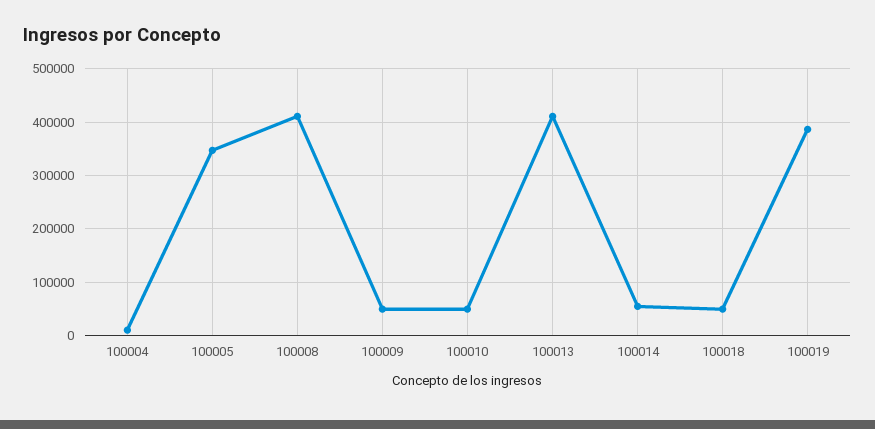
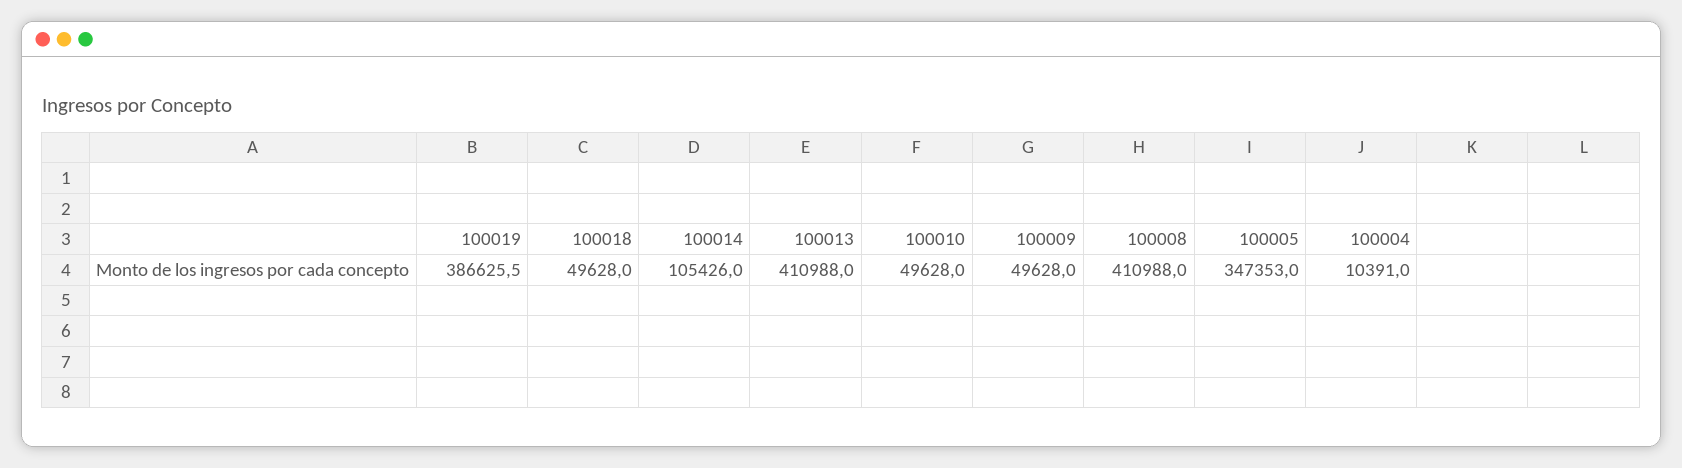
  {
    "100004": 10391,
    "100005": 347353,
    "100008": 410988,
    "100009": 49628,
    "100010": 49628,
    "100013": 410988,
-   "100014": 60000,
+   "100014": 105426,
    "100018": 49628,
    "100019": 386625.5
  }

